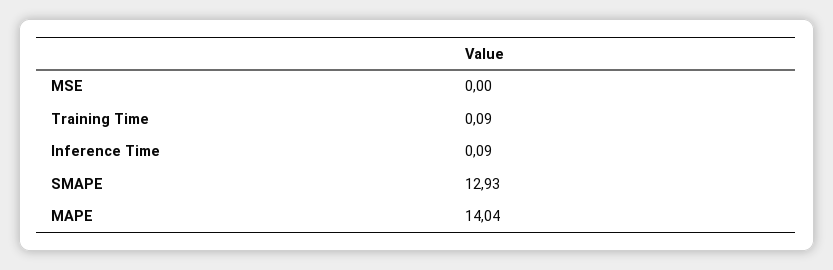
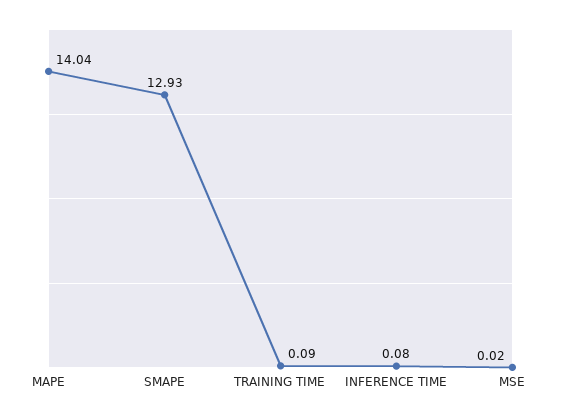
  {
-   "MSE": 0,
+   "MSE": 0.02,
    "Training Time": 0.09,
-   "Inference Time": 0.09,
+   "Inference Time": 0.08,
    "SMAPE": 12.93,
    "MAPE": 14.04
  }

